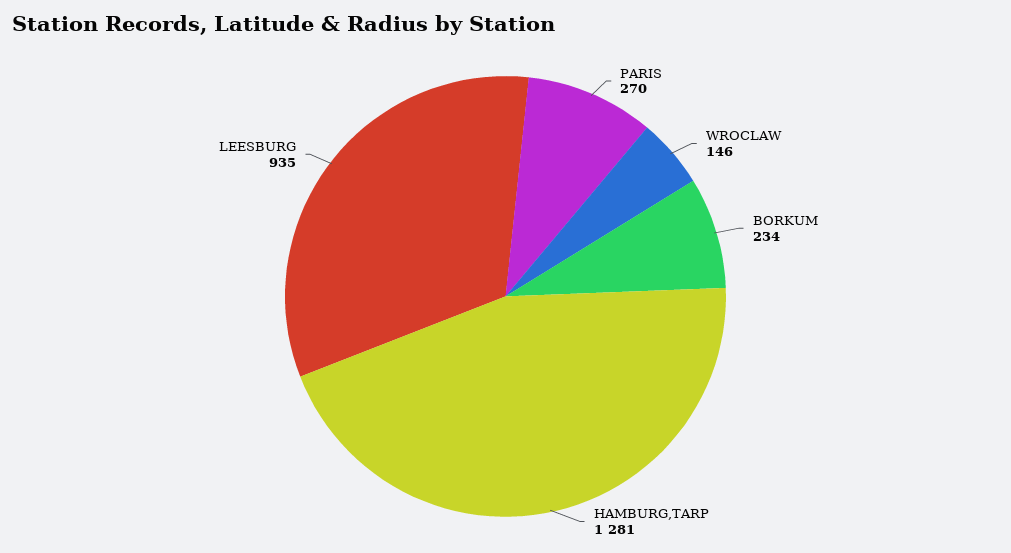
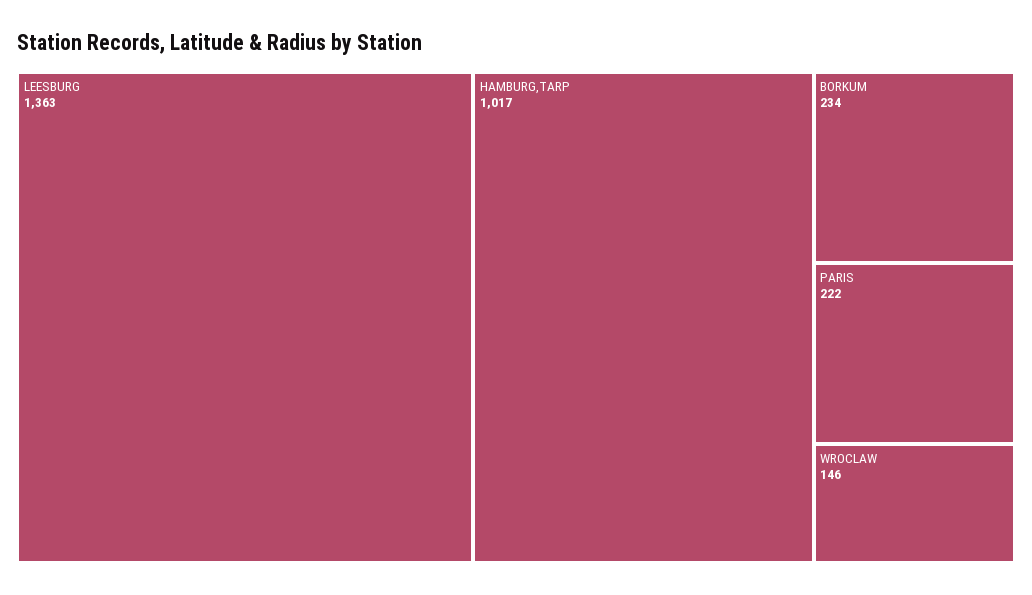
  {
-   "PARIS": 270,
+   "PARIS": 222,
    "WROCLAW": 146,
    "BORKUM": 234,
-   "HAMBURG,TARP": 1281,
+   "HAMBURG,TARP": 1017,
-   "LEESBURG": 935
+   "LEESBURG": 1363
  }

